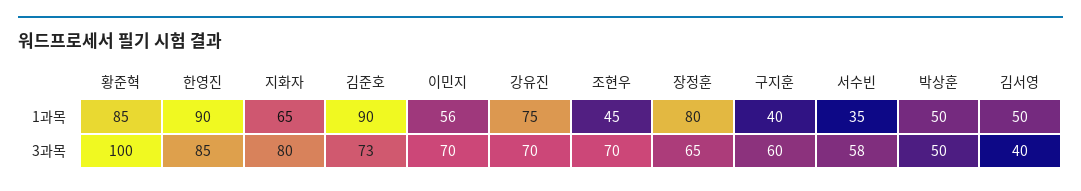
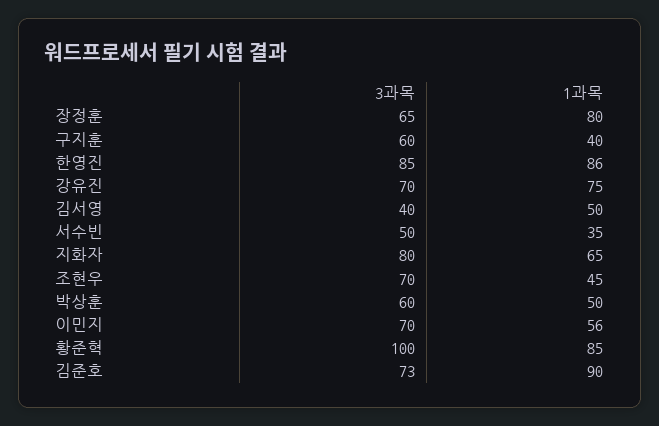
  {
    "황준혁": {
      "1과목": 85,
      "3과목": 100
    },
    "한영진": {
-     "1과목": 90,
+     "1과목": 86,
      "3과목": 85
    },
    "지화자": {
      "1과목": 65,
      "3과목": 80
    },
    "김준호": {
      "1과목": 90,
      "3과목": 73
    },
    "이민지": {
      "1과목": 56,
      "3과목": 70
    },
    "강유진": {
      "1과목": 75,
      "3과목": 70
    },
    "조현우": {
      "1과목": 45,
      "3과목": 70
    },
    "장정훈": {
      "1과목": 80,
      "3과목": 65
    },
    "구지훈": {
      "1과목": 40,
      "3과목": 60
    },
    "서수빈": {
      "1과목": 35,
-     "3과목": 58
+     "3과목": 50
    },
    "박상훈": {
      "1과목": 50,
-     "3과목": 50
+     "3과목": 60
    },
    "김서영": {
      "1과목": 50,
      "3과목": 40
    }
  }

